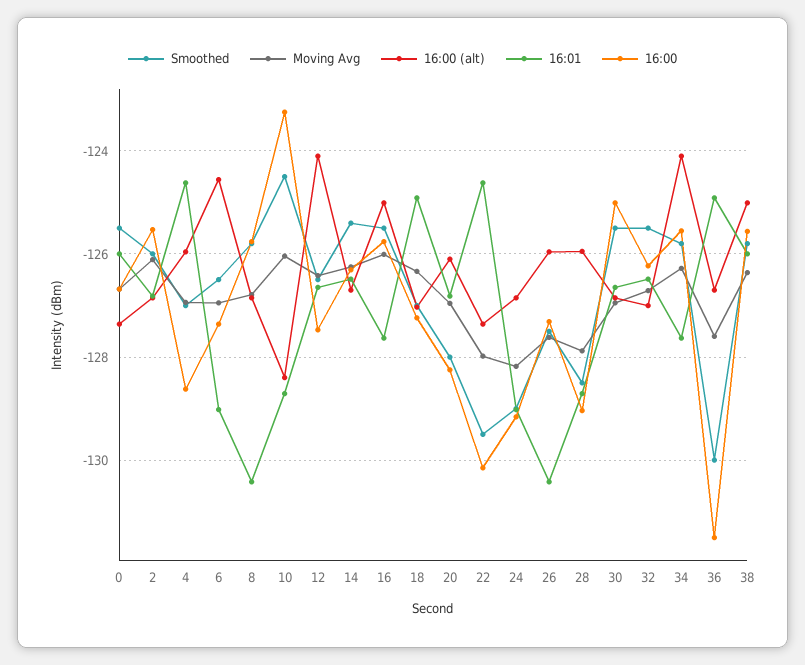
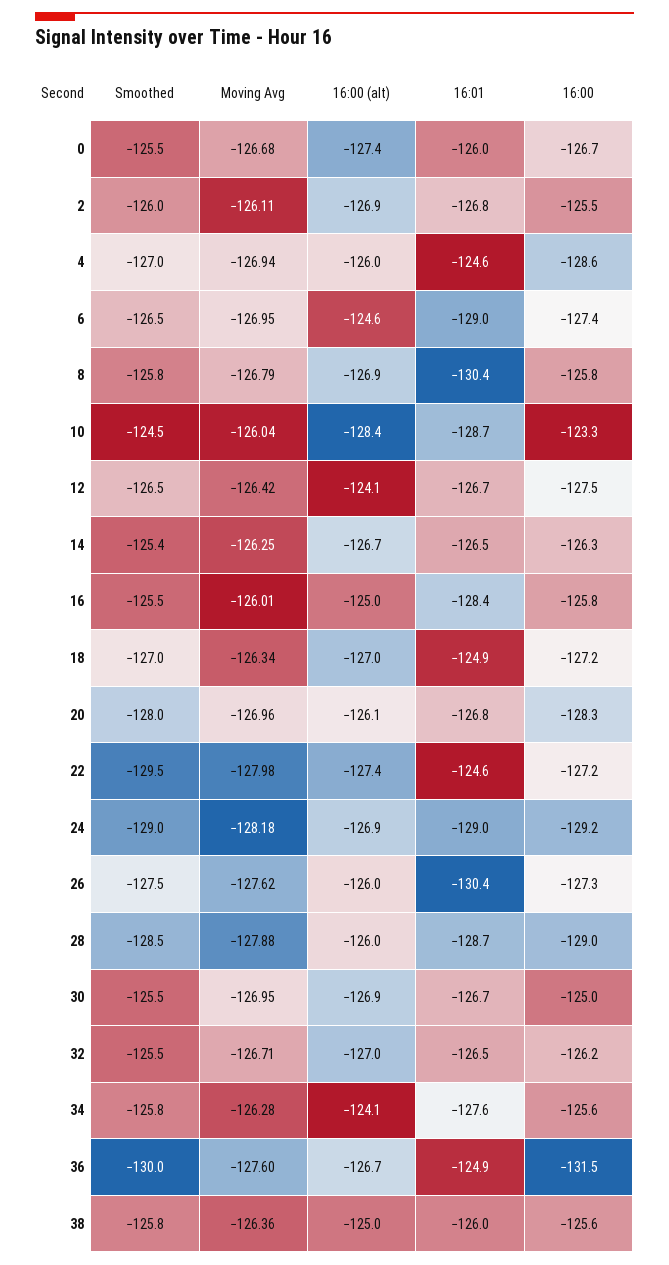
  {
    "Smoothed": {
      "0": -125.5,
      "2": -126,
      "4": -127,
      "6": -126.5,
      "8": -125.8,
      "10": -124.5,
      "12": -126.5,
      "14": -125.4,
      "16": -125.5,
      "18": -127,
      "20": -128,
      "22": -129.5,
      "24": -129,
      "26": -127.5,
      "28": -128.5,
      "30": -125.5,
      "32": -125.5,
      "34": -125.8,
      "36": -130,
      "38": -125.8
    },
    "Moving Avg": {
      "0": -126.68,
      "2": -126.11,
      "4": -126.94,
      "6": -126.95,
      "8": -126.79,
      "10": -126.04,
      "12": -126.42,
      "14": -126.25,
      "16": -126.01,
      "18": -126.34,
      "20": -126.96,
      "22": -127.98,
      "24": -128.18,
      "26": -127.62,
      "28": -127.88,
      "30": -126.95,
      "32": -126.71,
      "34": -126.28,
      "36": -127.6,
      "38": -126.36
    },
    "16:00 (alt)": {
      "0": -127.4,
      "2": -126.9,
      "4": -126,
      "6": -124.6,
      "8": -126.9,
      "10": -128.4,
      "12": -124.1,
      "14": -126.7,
      "16": -125,
      "18": -127,
      "20": -126.1,
      "22": -127.4,
      "24": -126.9,
      "26": -126,
      "28": -126,
      "30": -126.9,
      "32": -127,
      "34": -124.1,
      "36": -126.7,
      "38": -125
    },
    "16:01": {
      "0": -126,
      "2": -126.8,
      "4": -124.6,
      "6": -129,
      "8": -130.4,
      "10": -128.7,
      "12": -126.7,
      "14": -126.5,
-     "16": -127.6,
+     "16": -128.4,
      "18": -124.9,
      "20": -126.8,
      "22": -124.6,
      "24": -129,
      "26": -130.4,
      "28": -128.7,
      "30": -126.7,
      "32": -126.5,
      "34": -127.6,
      "36": -124.9,
      "38": -126
    },
    "16:00": {
      "0": -126.7,
      "2": -125.5,
      "4": -128.6,
      "6": -127.4,
      "8": -125.8,
      "10": -123.3,
      "12": -127.5,
      "14": -126.3,
      "16": -125.8,
      "18": -127.2,
      "20": -128.3,
-     "22": -130.2,
+     "22": -127.2,
      "24": -129.2,
      "26": -127.3,
      "28": -129,
      "30": -125,
      "32": -126.2,
      "34": -125.6,
      "36": -131.5,
      "38": -125.6
    }
  }

